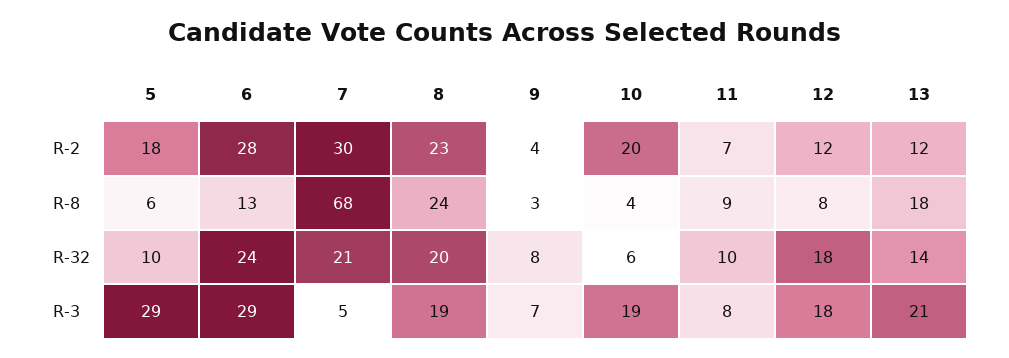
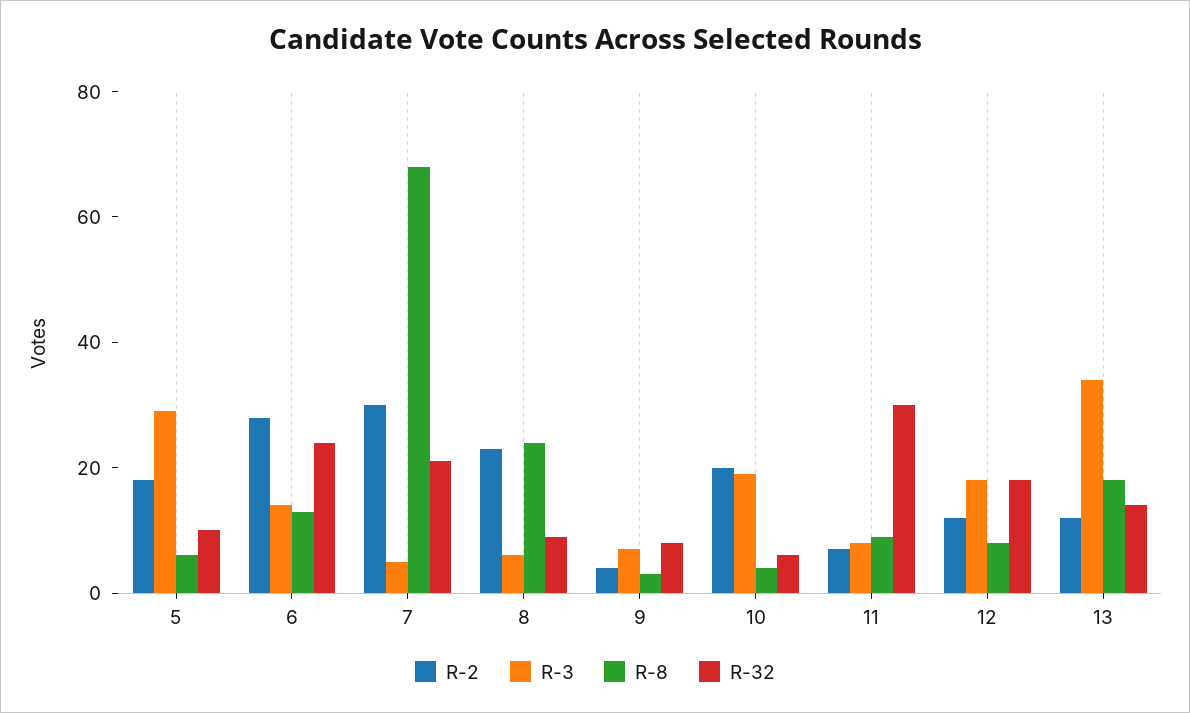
  {
    "R-2": {
      "5": 18,
      "6": 28,
      "7": 30,
      "8": 23,
      "9": 4,
      "10": 20,
      "11": 7,
      "12": 12,
      "13": 12
    },
    "R-8": {
      "5": 6,
      "6": 13,
      "7": 68,
      "8": 24,
      "9": 3,
      "10": 4,
      "11": 9,
      "12": 8,
      "13": 18
    },
    "R-32": {
      "5": 10,
      "6": 24,
      "7": 21,
-     "8": 20,
+     "8": 10,
      "9": 8,
      "10": 6,
-     "11": 10,
+     "11": 30,
      "12": 18,
      "13": 14
    },
    "R-3": {
      "5": 29,
-     "6": 29,
+     "6": 15,
      "7": 5,
-     "8": 19,
+     "8": 5,
      "9": 7,
      "10": 19,
      "11": 8,
      "12": 18,
-     "13": 21
+     "13": 35
    }
  }

